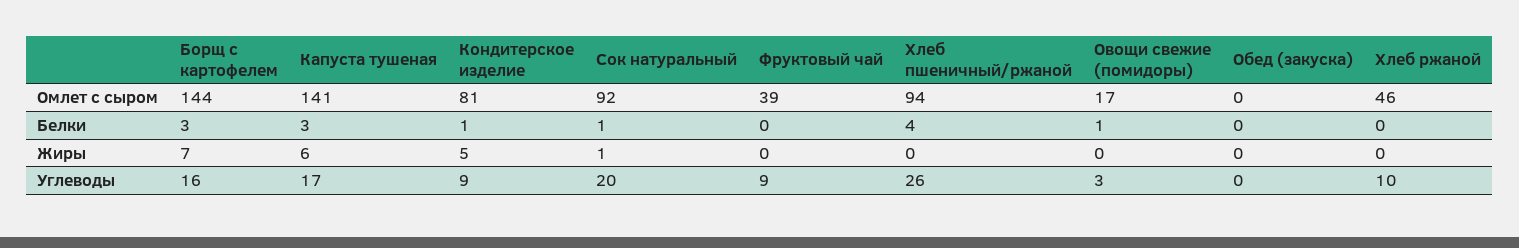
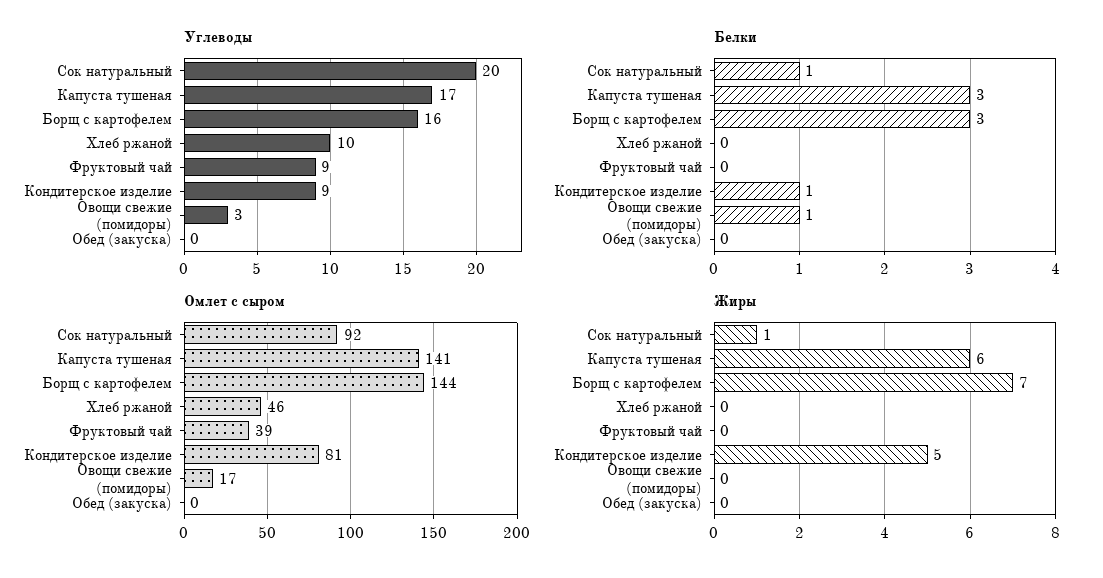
  {
    "Омлет с сыром": {
      "Борщ с картофелем": 144,
      "Капуста тушеная": 141,
      "Кондитерское изделие": 81,
      "Сок натуральный": 92,
      "Фруктовый чай": 39,
-     "Хлеб пшеничный/ржаной": 94,
      "Овощи свежие (помидоры)": 17,
      "Обед (закуска)": 0,
      "Хлеб ржаной": 46
    },
    "Белки": {
      "Борщ с картофелем": 3,
      "Капуста тушеная": 3,
      "Кондитерское изделие": 1,
      "Сок натуральный": 1,
      "Фруктовый чай": 0,
-     "Хлеб пшеничный/ржаной": 4,
      "Овощи свежие (помидоры)": 1,
      "Обед (закуска)": 0,
      "Хлеб ржаной": 0
    },
    "Жиры": {
      "Борщ с картофелем": 7,
      "Капуста тушеная": 6,
      "Кондитерское изделие": 5,
      "Сок натуральный": 1,
      "Фруктовый чай": 0,
-     "Хлеб пшеничный/ржаной": 0,
      "Овощи свежие (помидоры)": 0,
      "Обед (закуска)": 0,
      "Хлеб ржаной": 0
    },
    "Углеводы": {
      "Борщ с картофелем": 16,
      "Капуста тушеная": 17,
      "Кондитерское изделие": 9,
      "Сок натуральный": 20,
      "Фруктовый чай": 9,
-     "Хлеб пшеничный/ржаной": 26,
      "Овощи свежие (помидоры)": 3,
      "Обед (закуска)": 0,
      "Хлеб ржаной": 10
    }
  }

